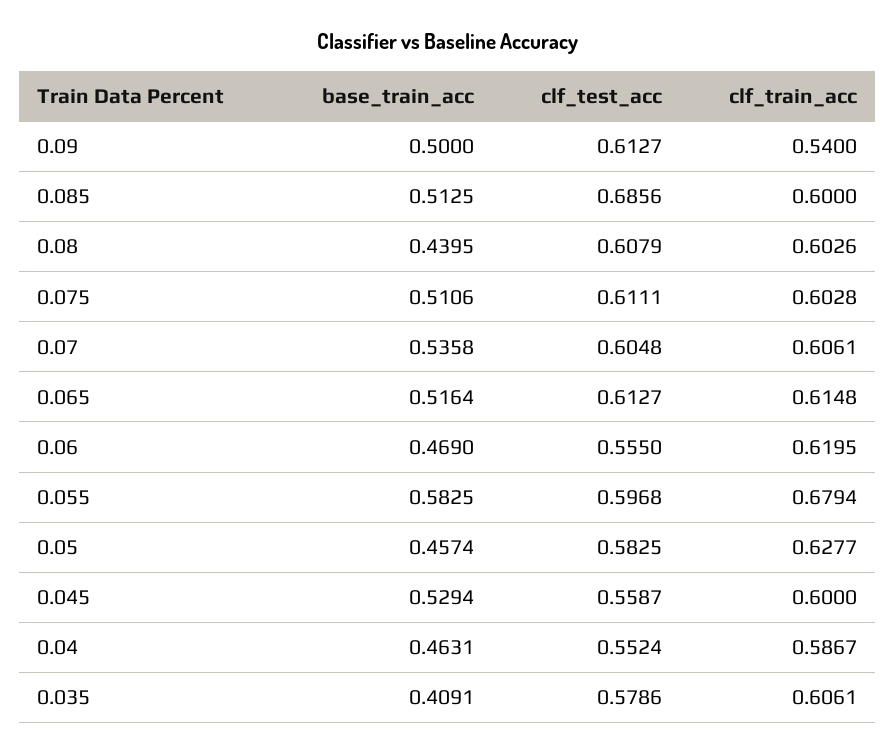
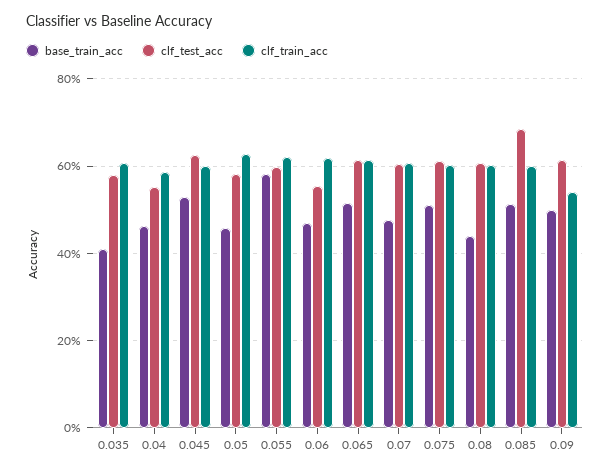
  {
    "base_train_acc": {
      "0.09": 0.5,
      "0.085": 0.5125,
      "0.08": 0.4395,
      "0.075": 0.5106,
-     "0.07": 0.5358,
+     "0.07": 0.48,
      "0.065": 0.5164,
      "0.06": 0.469,
      "0.055": 0.5825,
      "0.05": 0.4574,
      "0.045": 0.5294,
      "0.04": 0.4631,
      "0.035": 0.4091
    },
    "clf_test_acc": {
      "0.09": 0.6127,
      "0.085": 0.6856,
      "0.08": 0.6079,
      "0.075": 0.6111,
      "0.07": 0.6048,
      "0.065": 0.6127,
      "0.06": 0.555,
      "0.055": 0.5968,
      "0.05": 0.5825,
-     "0.045": 0.5587,
+     "0.045": 0.62,
      "0.04": 0.5524,
      "0.035": 0.5786
    },
    "clf_train_acc": {
      "0.09": 0.54,
      "0.085": 0.6,
      "0.08": 0.6026,
      "0.075": 0.6028,
      "0.07": 0.6061,
      "0.065": 0.6148,
      "0.06": 0.6195,
-     "0.055": 0.6794,
+     "0.055": 0.62,
      "0.05": 0.6277,
      "0.045": 0.6,
      "0.04": 0.5867,
      "0.035": 0.6061
    }
  }

